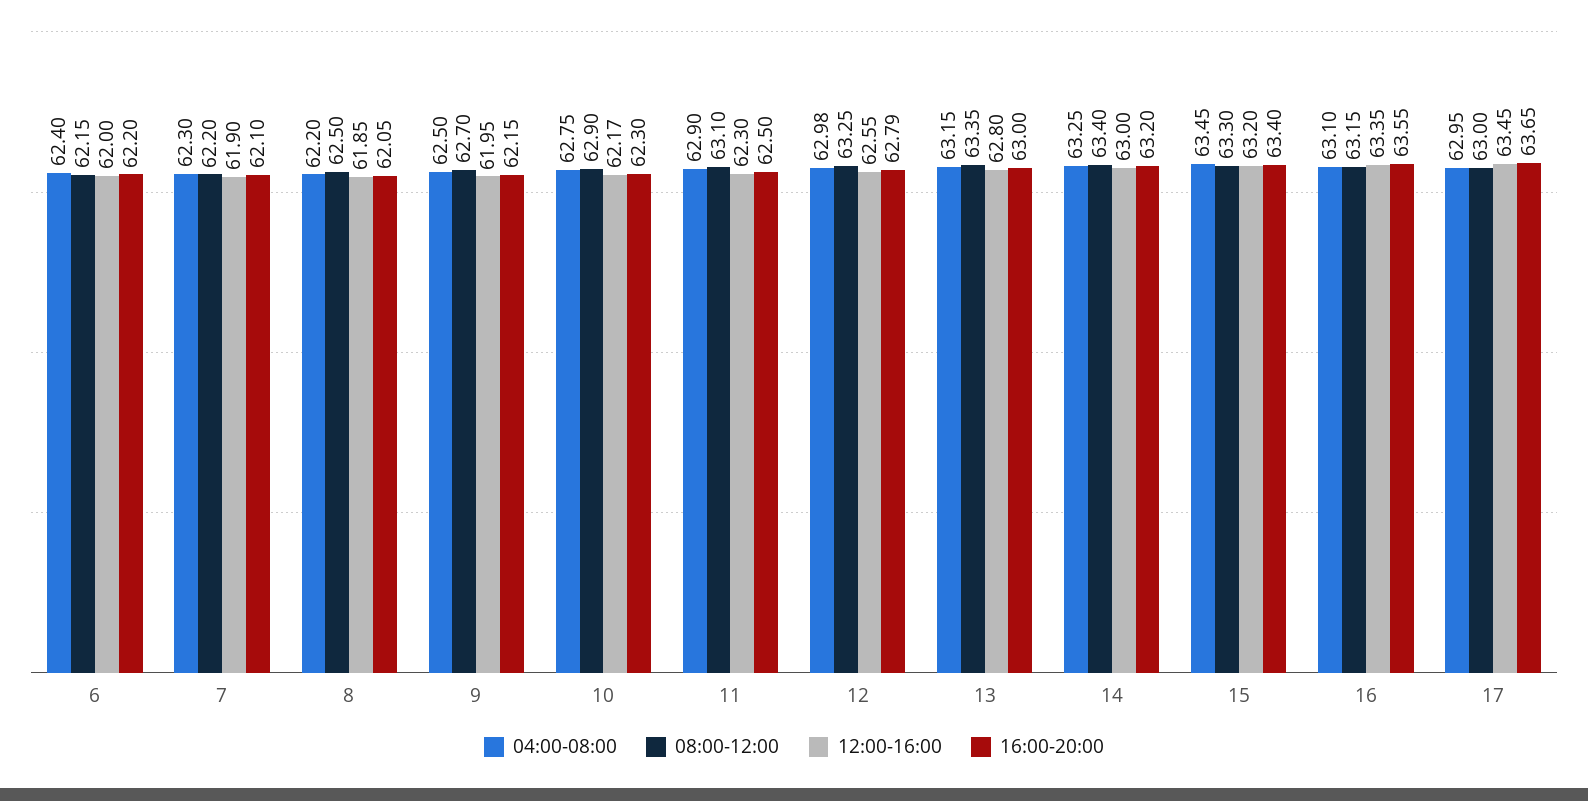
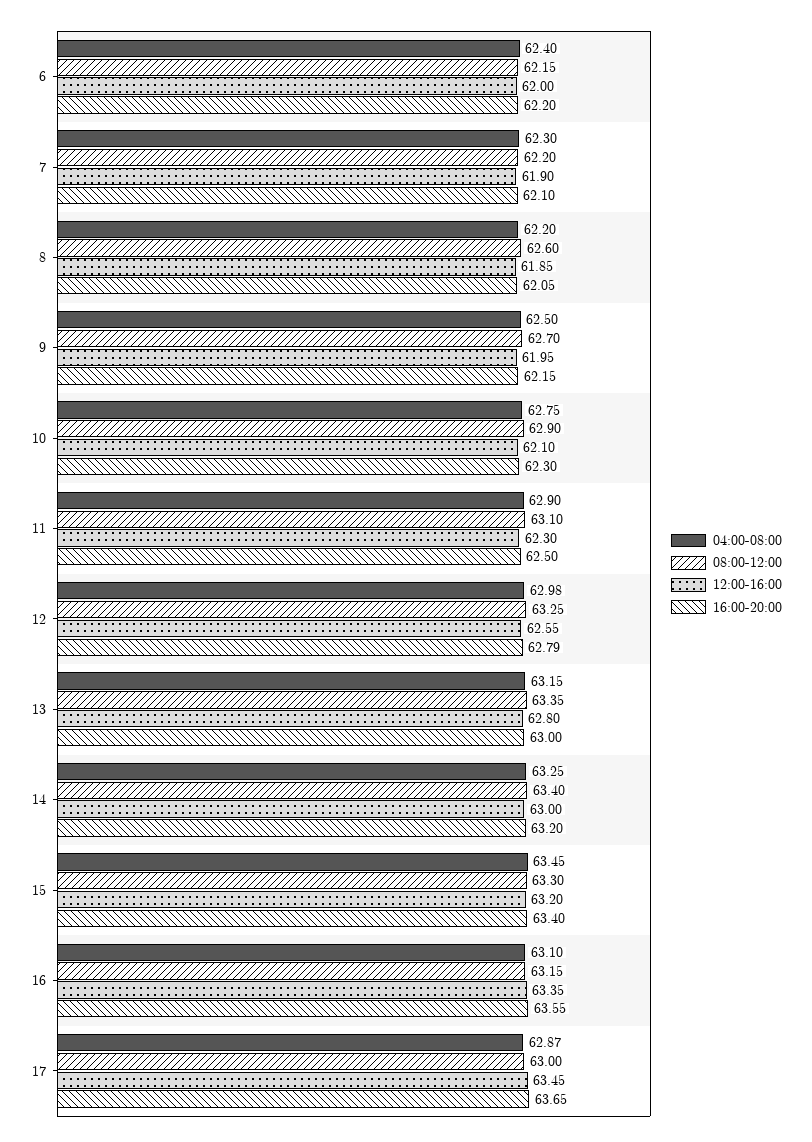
  {
    "04:00-08:00": {
      "6": 62.4,
      "7": 62.3,
      "8": 62.2,
      "9": 62.5,
      "10": 62.75,
      "11": 62.9,
      "12": 62.98,
      "13": 63.15,
      "14": 63.25,
      "15": 63.45,
      "16": 63.1,
-     "17": 62.95
+     "17": 62.87
    },
    "08:00-12:00": {
      "6": 62.15,
      "7": 62.2,
-     "8": 62.5,
+     "8": 62.6,
      "9": 62.7,
      "10": 62.9,
      "11": 63.1,
      "12": 63.25,
      "13": 63.35,
      "14": 63.4,
      "15": 63.3,
      "16": 63.15,
      "17": 63
    },
    "12:00-16:00": {
      "6": 62,
      "7": 61.9,
      "8": 61.85,
      "9": 61.95,
-     "10": 62.17,
+     "10": 62.1,
      "11": 62.3,
      "12": 62.55,
      "13": 62.8,
      "14": 63,
      "15": 63.2,
      "16": 63.35,
      "17": 63.45
    },
    "16:00-20:00": {
      "6": 62.2,
      "7": 62.1,
      "8": 62.05,
      "9": 62.15,
      "10": 62.3,
      "11": 62.5,
      "12": 62.79,
      "13": 63,
      "14": 63.2,
      "15": 63.4,
      "16": 63.55,
      "17": 63.65
    }
  }

